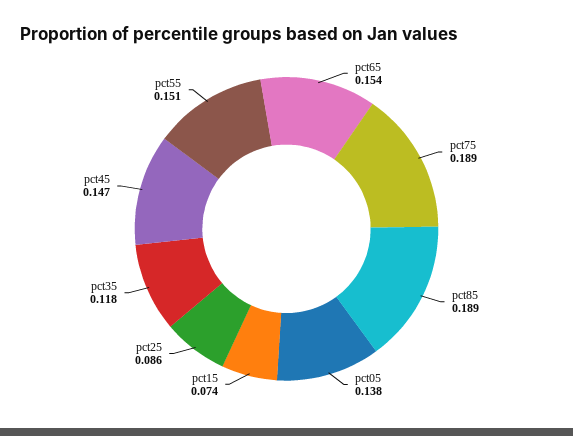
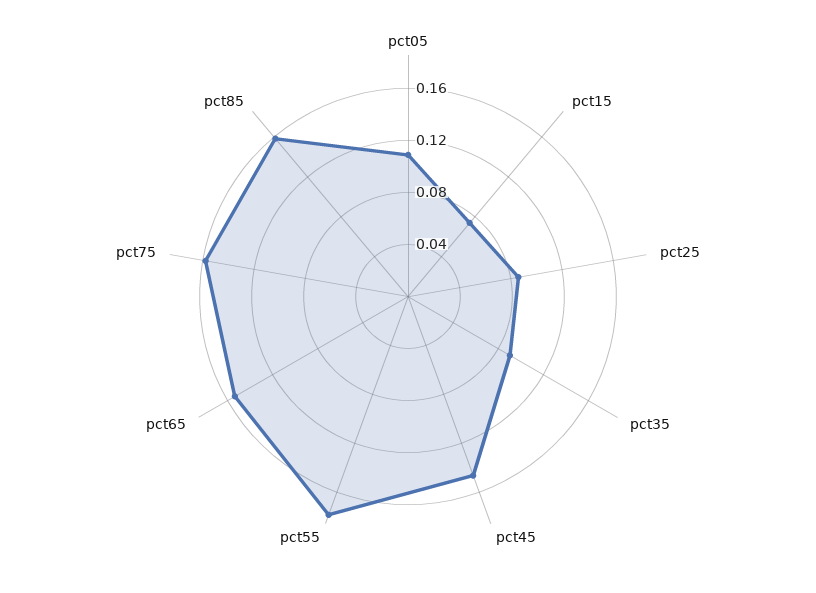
  {
    "pct65": 0.154,
-   "pct75": 0.189,
+   "pct75": 0.16,
-   "pct85": 0.189,
+   "pct85": 0.16,
-   "pct05": 0.138,
+   "pct05": 0.11,
    "pct15": 0.074,
    "pct25": 0.086,
-   "pct35": 0.118,
+   "pct35": 0.09,
    "pct45": 0.147,
-   "pct55": 0.151
+   "pct55": 0.18
  }

